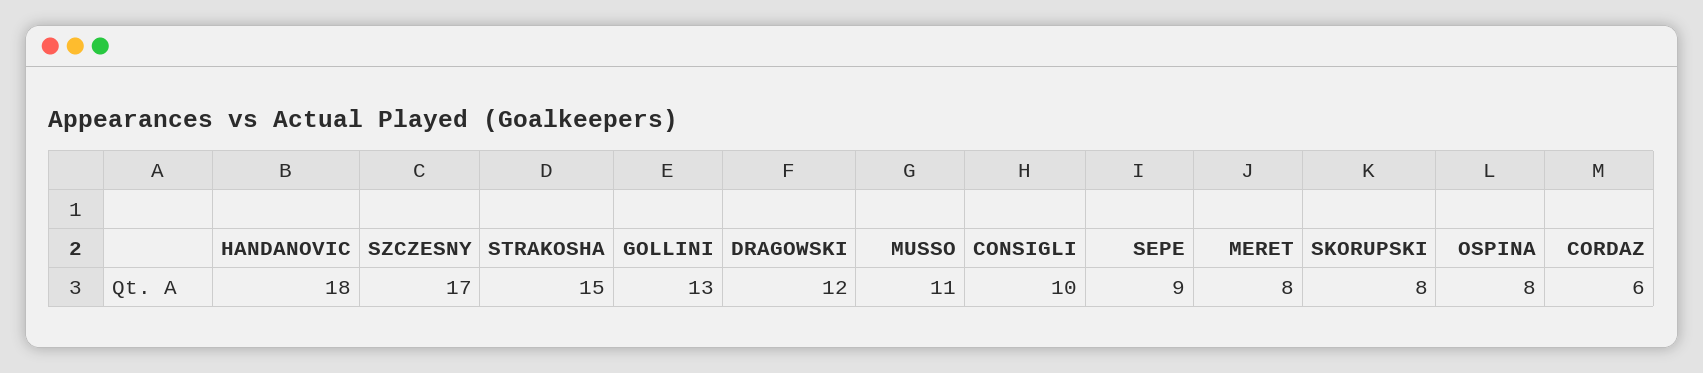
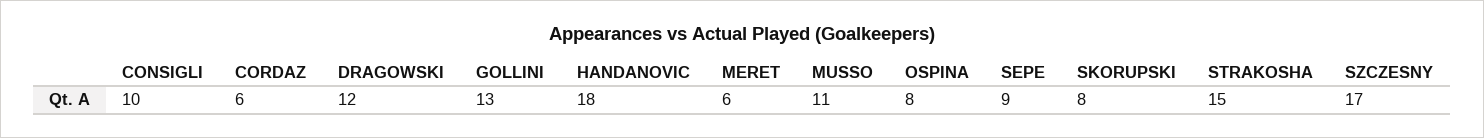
  {
    "HANDANOVIC": 18,
    "SZCZESNY": 17,
    "STRAKOSHA": 15,
    "GOLLINI": 13,
    "DRAGOWSKI": 12,
    "MUSSO": 11,
    "CONSIGLI": 10,
    "SEPE": 9,
-   "MERET": 8,
+   "MERET": 6,
    "SKORUPSKI": 8,
    "OSPINA": 8,
    "CORDAZ": 6
  }

